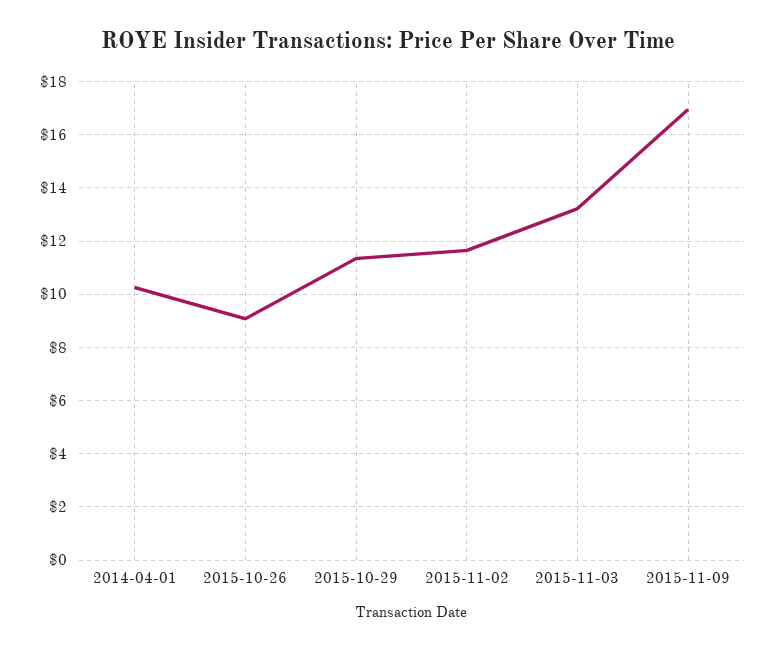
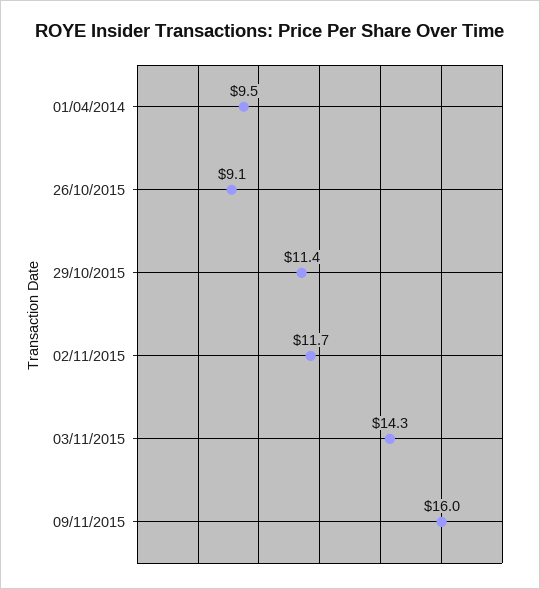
  {
-   "2014-04-01": 10.25,
+   "2014-04-01": 9.5,
    "2015-10-26": 9.1,
    "2015-10-29": 11.4,
    "2015-11-02": 11.7,
-   "2015-11-03": 13.25,
+   "2015-11-03": 14.3,
-   "2015-11-09": 17
+   "2015-11-09": 16
  }

